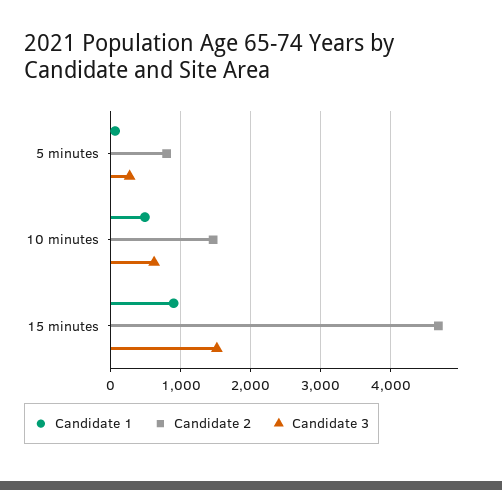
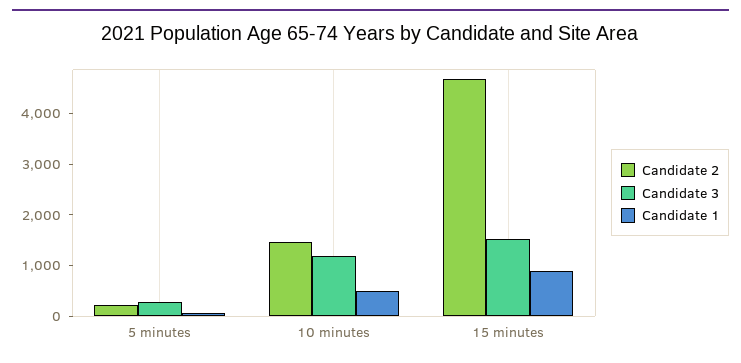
  {
    "Candidate 1": {
      "5 minutes": 100,
      "10 minutes": 500,
      "15 minutes": 900
    },
    "Candidate 2": {
-     "5 minutes": 800,
+     "5 minutes": 200,
      "10 minutes": 1500,
      "15 minutes": 4700
    },
    "Candidate 3": {
      "5 minutes": 300,
-     "10 minutes": 600,
+     "10 minutes": 1200,
      "15 minutes": 1500
    }
  }

